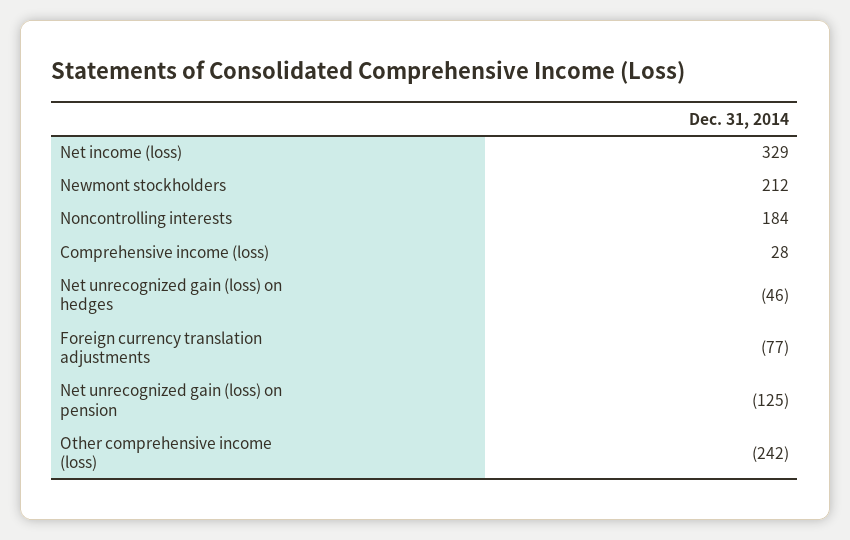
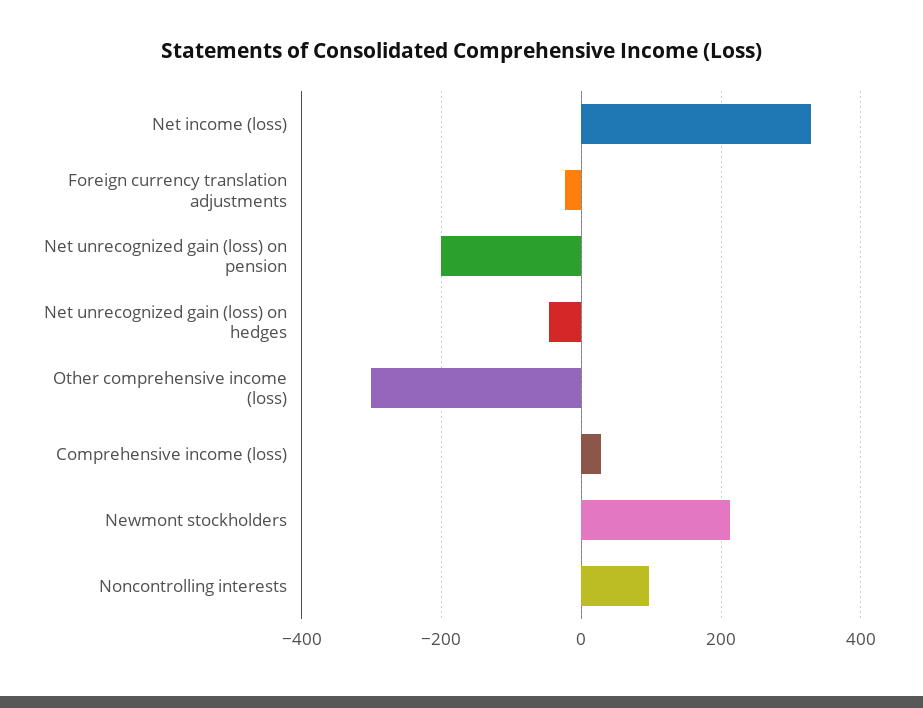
  {
    "Net income (loss)": 329,
    "Newmont stockholders": 212,
-   "Noncontrolling interests": 184,
+   "Noncontrolling interests": 100,
    "Comprehensive income (loss)": 28,
    "Net unrecognized gain (loss) on hedges": -46,
-   "Foreign currency translation adjustments": -77,
+   "Foreign currency translation adjustments": -20,
-   "Net unrecognized gain (loss) on pension": -125,
+   "Net unrecognized gain (loss) on pension": -200,
-   "Other comprehensive income (loss)": -242
+   "Other comprehensive income (loss)": -300
  }

